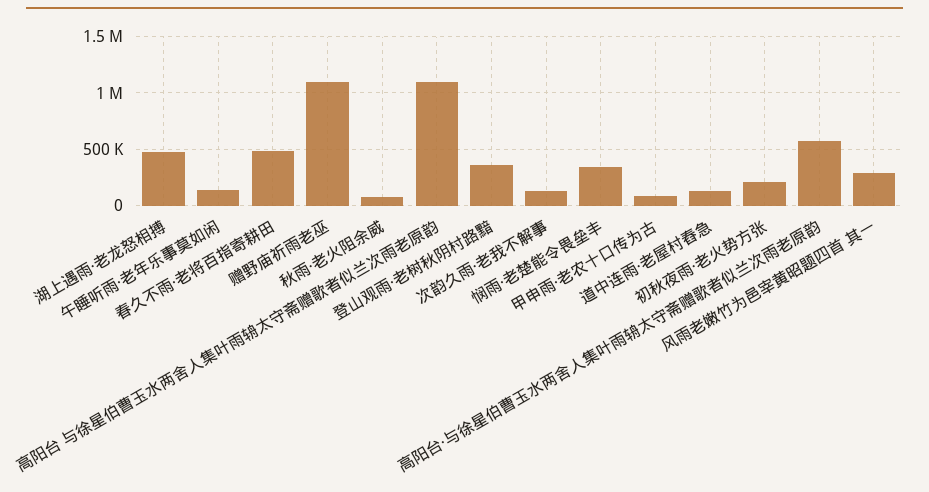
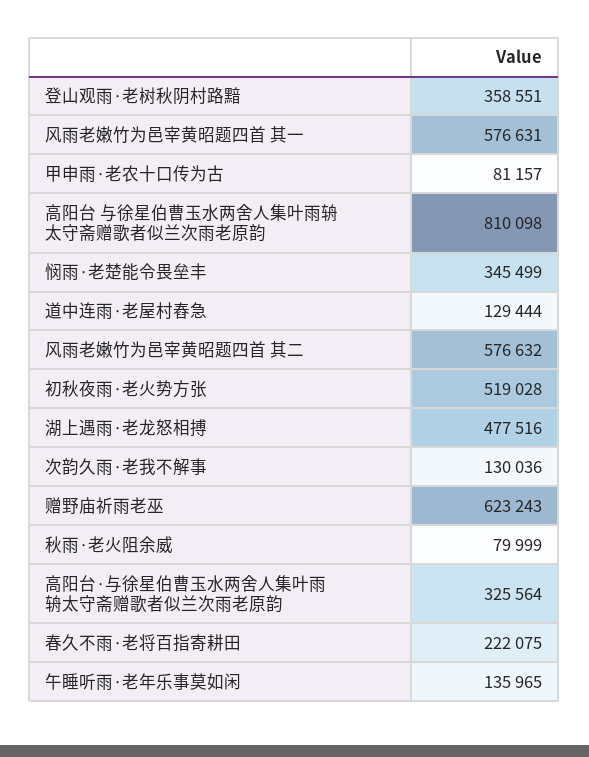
  {
    "湖上遇雨·老龙怒相搏": 477516,
    "午睡听雨·老年乐事莫如闲": 135965,
-   "春久不雨·老将百指寄耕田": 500000,
+   "春久不雨·老将百指寄耕田": 222075,
-   "赠野庙祈雨老巫": 1100000,
+   "赠野庙祈雨老巫": 623243,
    "秋雨·老火阻余威": 79999,
-   "高阳台 与徐星伯曹玉水两舍人集叶雨辀太守斋赠歌者似兰次雨老原韵": 1100000,
+   "高阳台 与徐星伯曹玉水两舍人集叶雨辀太守斋赠歌者似兰次雨老原韵": 810098,
    "登山观雨·老树秋阴村路黯": 358551,
    "次韵久雨·老我不解事": 130036,
    "悯雨·老楚能令畏垒丰": 345499,
    "甲申雨·老农十口传为古": 81157,
    "道中连雨·老屋村舂急": 129444,
-   "初秋夜雨·老火势方张": 200000,
+   "初秋夜雨·老火势方张": 519028,
-   "高阳台·与徐星伯曹玉水两舍人集叶雨辀太守斋赠歌者似兰次雨老原韵": 600000,
+   "高阳台·与徐星伯曹玉水两舍人集叶雨辀太守斋赠歌者似兰次雨老原韵": 325564,
-   "风雨老嫩竹为邑宰黄昭题四首 其一": 300000
+   "风雨老嫩竹为邑宰黄昭题四首 其一": 576631,
+   "风雨老嫩竹为邑宰黄昭题四首 其二": 576632
  }

